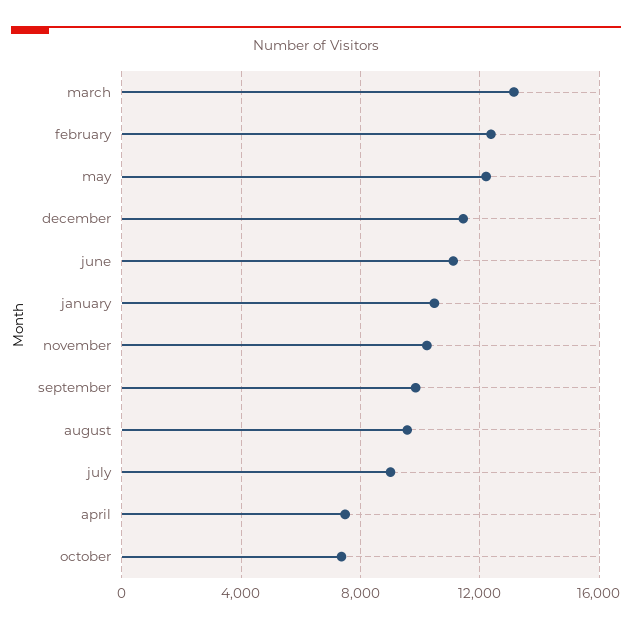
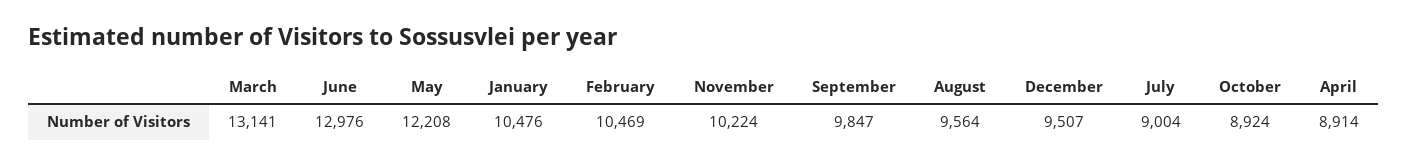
  {
    "march": 13141,
-   "february": 12500,
+   "february": 10469,
    "may": 12208,
-   "december": 11500,
+   "december": 9507,
-   "june": 11000,
+   "june": 12976,
    "january": 10476,
    "november": 10224,
    "september": 9847,
    "august": 9564,
    "july": 9004,
-   "april": 7500,
+   "april": 8914,
-   "october": 7500
+   "october": 8924
  }

